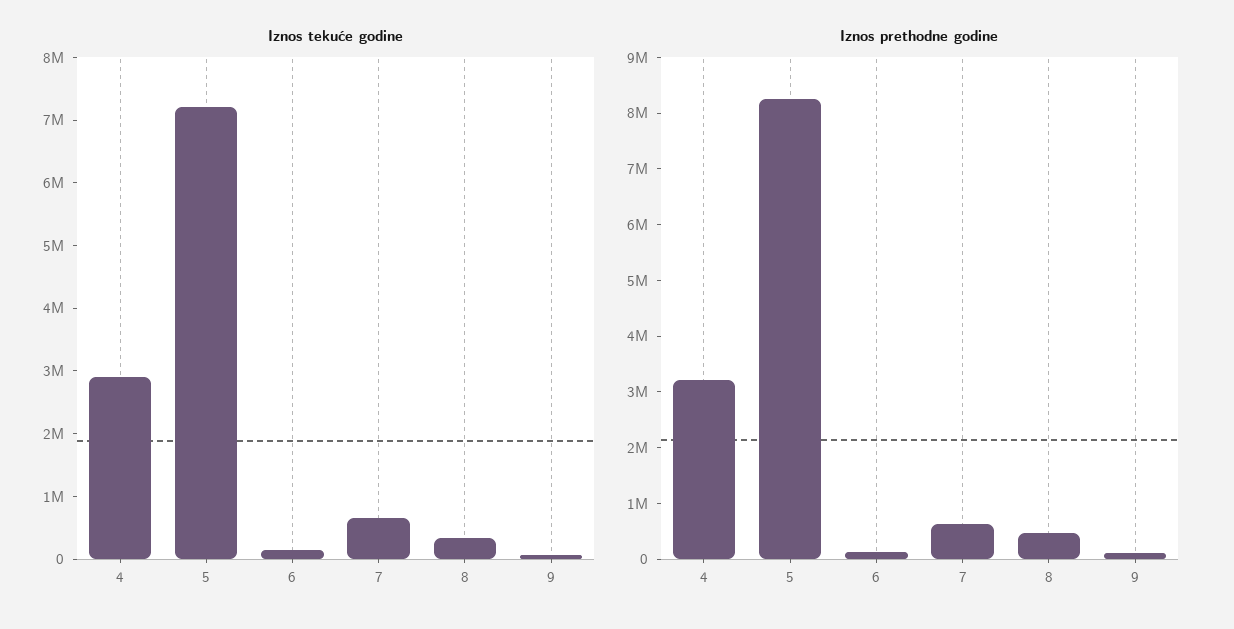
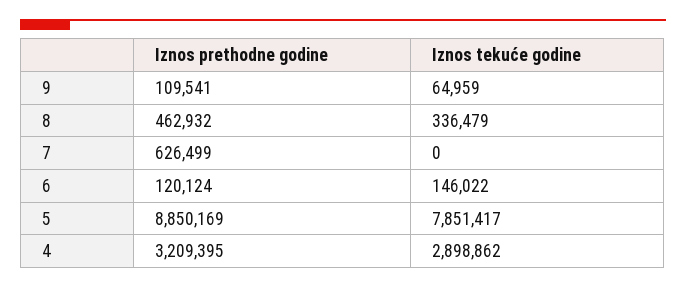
  {
    "Iznos tekuće godine": {
      "4": 2898862,
-     "5": 7200000,
+     "5": 7851417,
      "6": 146022,
-     "7": 600000,
+     "7": 0,
      "8": 336479,
      "9": 64959
    },
    "Iznos prethodne godine": {
      "4": 3209395,
-     "5": 8200000,
+     "5": 8850169,
      "6": 120124,
      "7": 626499,
      "8": 462932,
      "9": 109541
    }
  }

